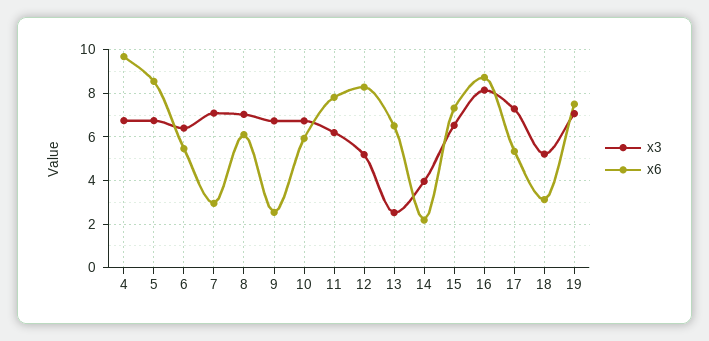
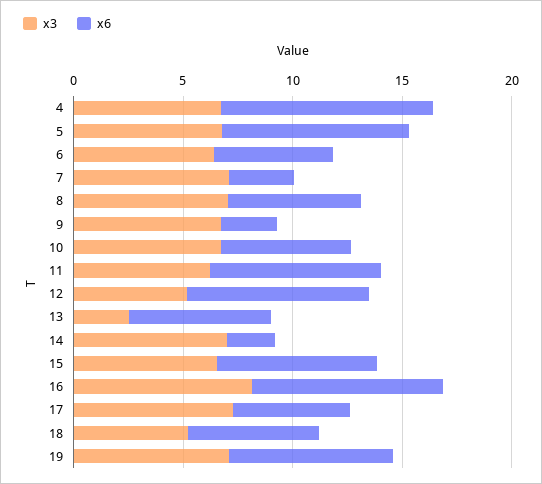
  {
    "x3": {
      "4": 6.5,
      "5": 7,
      "6": 6.5,
      "7": 7,
      "8": 7,
      "9": 6.5,
      "10": 6.5,
      "11": 6,
      "12": 5,
      "13": 2.5,
-     "14": 4,
+     "14": 7,
      "15": 6.5,
      "16": 8,
      "17": 7.5,
      "18": 5,
      "19": 7
    },
    "x6": {
      "4": 9.5,
      "5": 8.5,
      "6": 5.5,
      "7": 3,
      "8": 6,
      "9": 2.5,
      "10": 6,
      "11": 8,
      "12": 8.5,
      "13": 6.5,
      "14": 2,
      "15": 7.5,
      "16": 8.5,
      "17": 5.5,
-     "18": 3,
+     "18": 6,
      "19": 7.5
    }
  }

